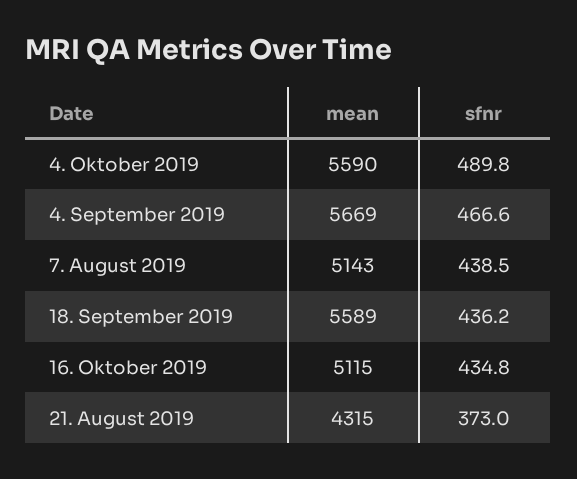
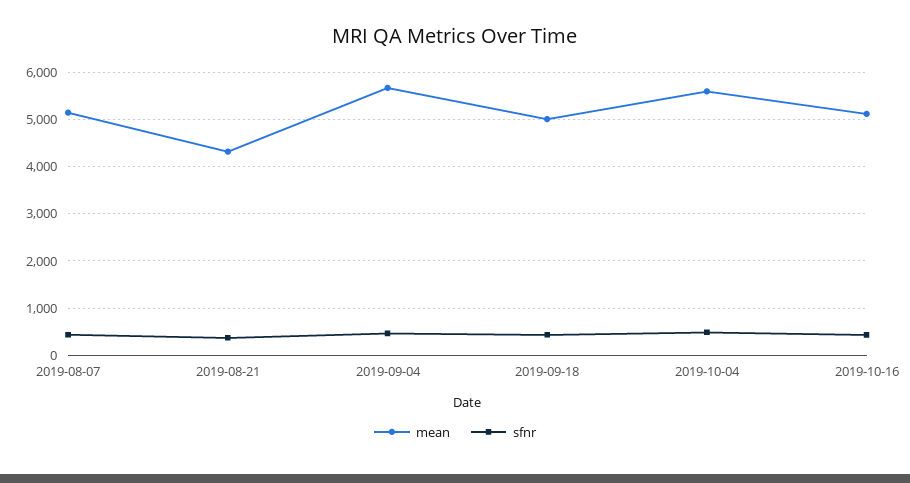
  {
    "mean": {
      "4. Oktober 2019": 5590,
      "4. September 2019": 5669,
      "7. August 2019": 5143,
-     "18. September 2019": 5589,
+     "18. September 2019": 5000,
      "16. Oktober 2019": 5115,
      "21. August 2019": 4315
    },
    "sfnr": {
      "4. Oktober 2019": 489.8,
      "4. September 2019": 466.6,
      "7. August 2019": 438.5,
      "18. September 2019": 436.2,
      "16. Oktober 2019": 434.8,
      "21. August 2019": 373
    }
  }

